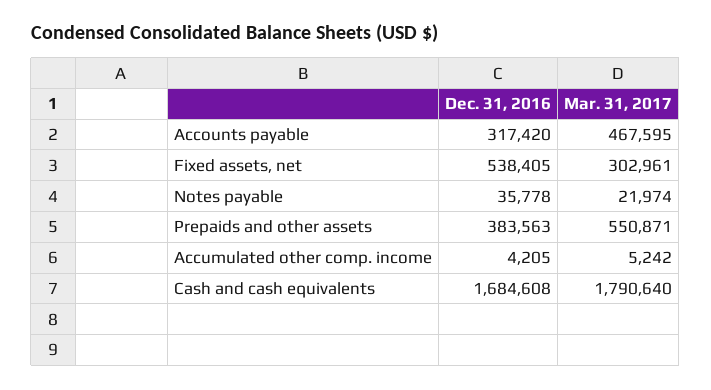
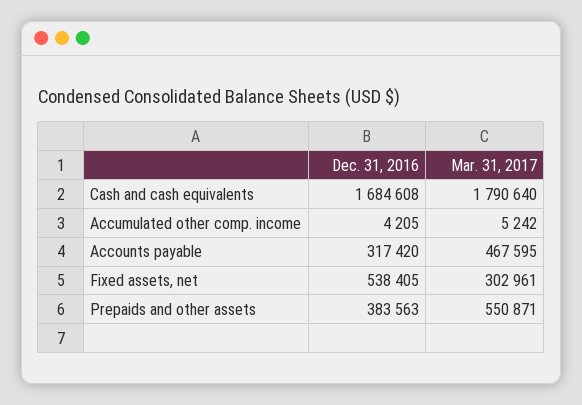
  {
    "Dec. 31, 2016": {
      "Accounts payable": 317420,
      "Fixed assets, net": 538405,
-     "Notes payable": 35778,
      "Prepaids and other assets": 383563,
      "Accumulated other comp. income": 4205,
      "Cash and cash equivalents": 1684608
    },
    "Mar. 31, 2017": {
      "Accounts payable": 467595,
      "Fixed assets, net": 302961,
-     "Notes payable": 21974,
      "Prepaids and other assets": 550871,
      "Accumulated other comp. income": 5242,
      "Cash and cash equivalents": 1790640
    }
  }

